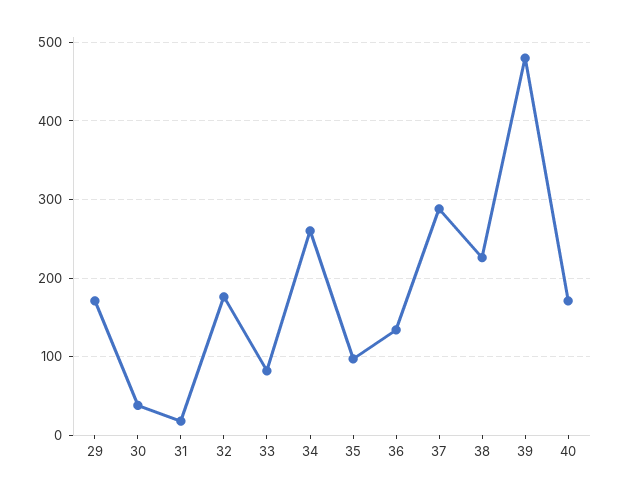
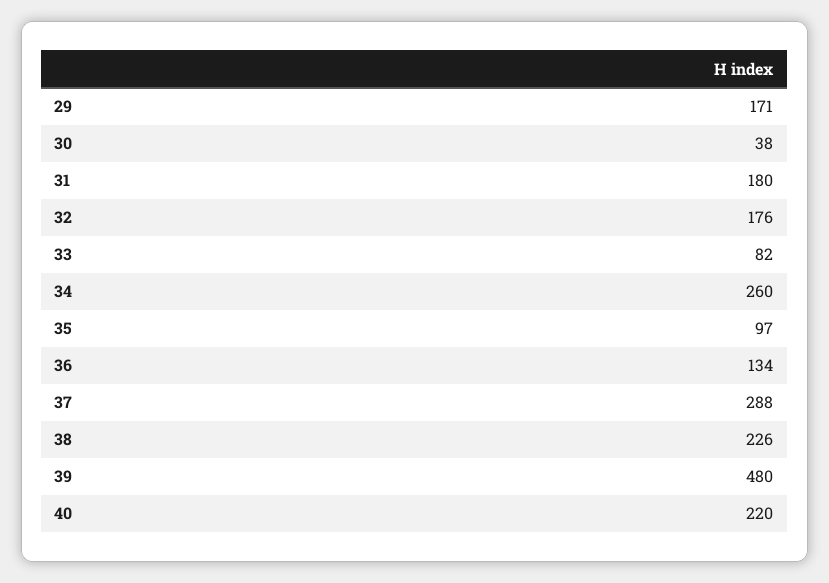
  {
    "29": 171,
    "30": 38,
-   "31": 20,
+   "31": 180,
    "32": 176,
    "33": 82,
    "34": 260,
    "35": 97,
    "36": 134,
    "37": 288,
    "38": 226,
    "39": 480,
-   "40": 170
+   "40": 220
  }

